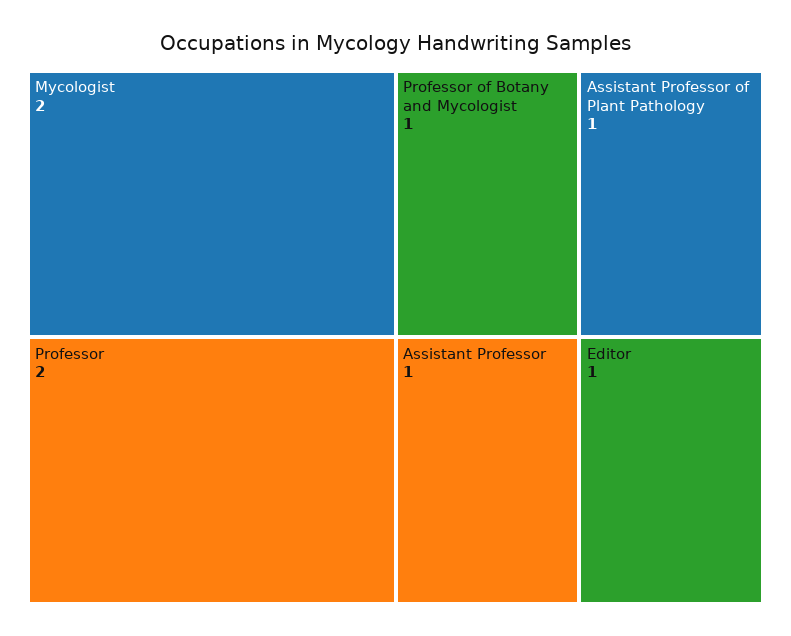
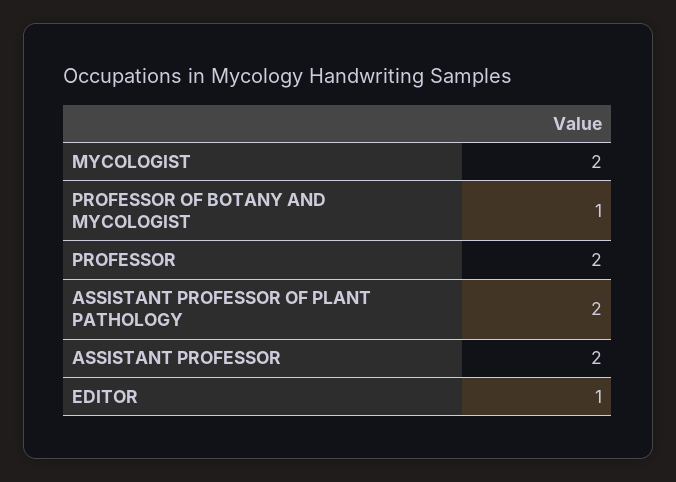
  {
    "Mycologist": 2,
    "Professor": 2,
    "Professor of Botany and Mycologist": 1,
-   "Assistant Professor of Plant Pathology": 1,
+   "Assistant Professor of Plant Pathology": 2,
-   "Assistant Professor": 1,
+   "Assistant Professor": 2,
    "Editor": 1
  }

